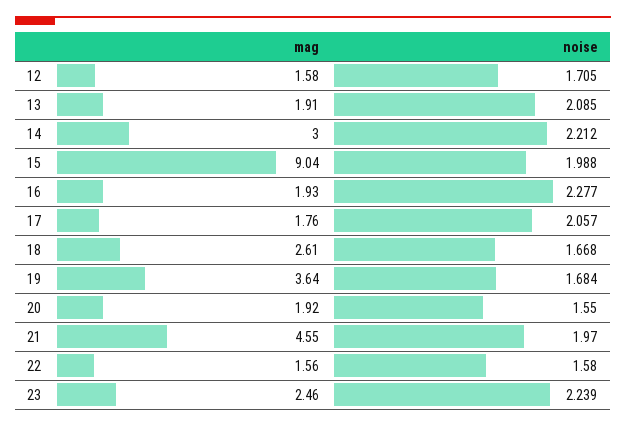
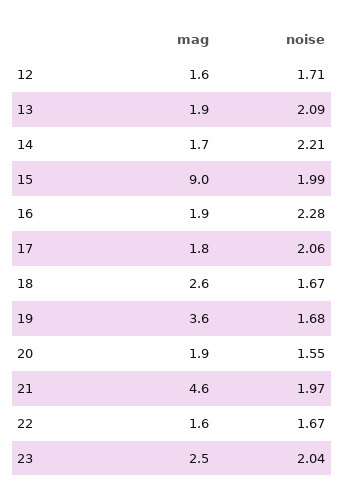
  {
    "mag": {
      "12": 1.58,
      "13": 1.91,
-     "14": 3,
+     "14": 1.7,
      "15": 9.04,
      "16": 1.93,
      "17": 1.76,
      "18": 2.61,
      "19": 3.64,
      "20": 1.92,
      "21": 4.55,
      "22": 1.56,
      "23": 2.46
    },
    "noise": {
      "12": 1.705,
      "13": 2.085,
      "14": 2.212,
      "15": 1.988,
      "16": 2.277,
      "17": 2.057,
      "18": 1.668,
      "19": 1.684,
      "20": 1.55,
      "21": 1.97,
-     "22": 1.58,
+     "22": 1.67,
-     "23": 2.239
+     "23": 2.04
    }
  }

